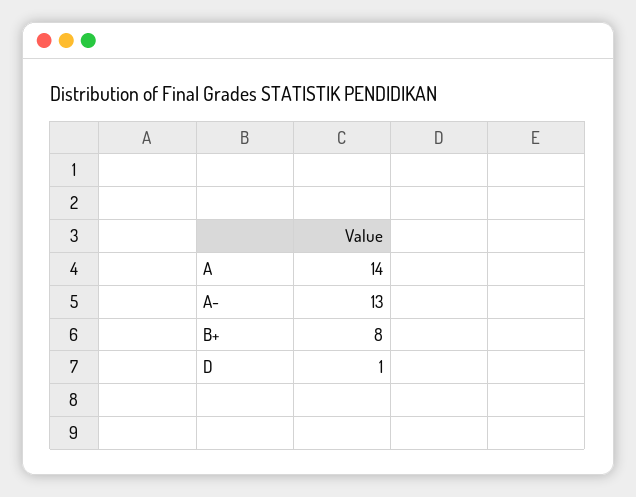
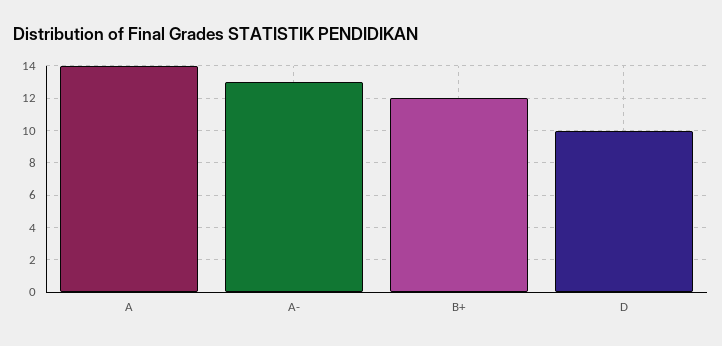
  {
    "A": 14,
    "A-": 13,
-   "B+": 8,
+   "B+": 12,
-   "D": 1
+   "D": 10
  }

